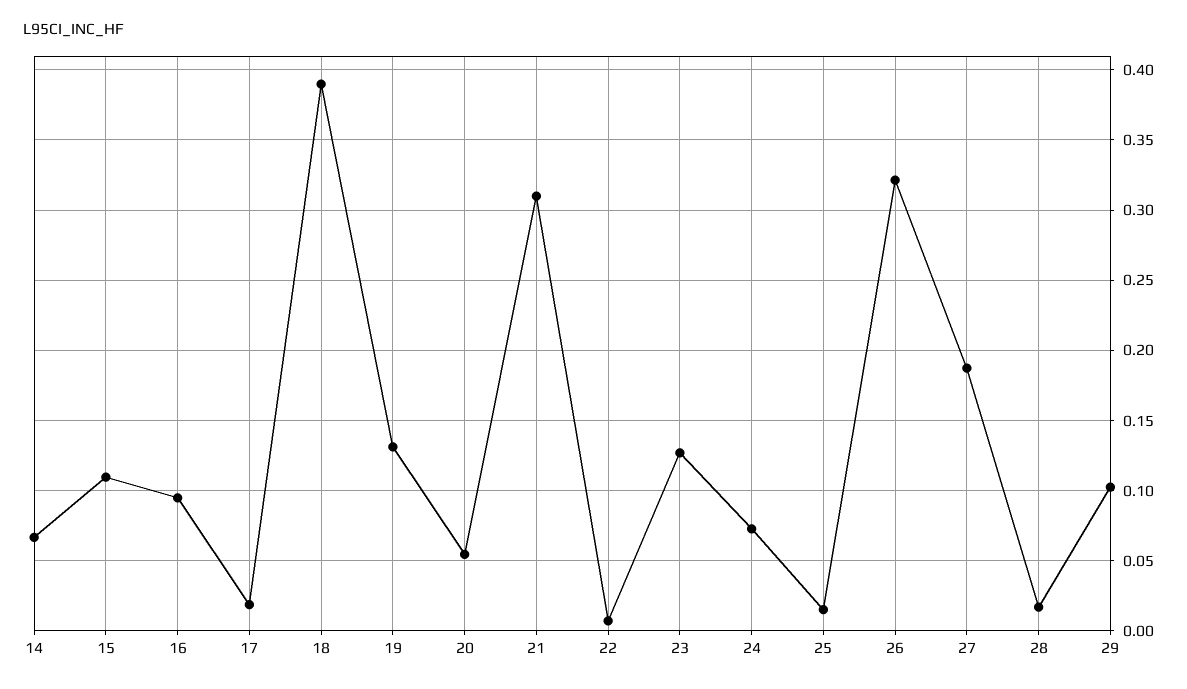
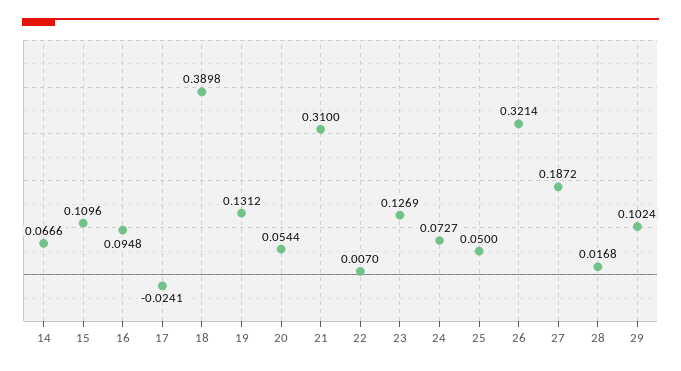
  {
    "14": 0.0666,
    "15": 0.1096,
    "16": 0.0948,
-   "17": 0.02,
+   "17": -0.0241,
    "18": 0.3898,
    "19": 0.1312,
    "20": 0.0544,
    "21": 0.31,
    "22": 0.007,
    "23": 0.1269,
    "24": 0.0727,
-   "25": 0.015,
+   "25": 0.05,
    "26": 0.3214,
    "27": 0.1872,
    "28": 0.0168,
    "29": 0.1024
  }

